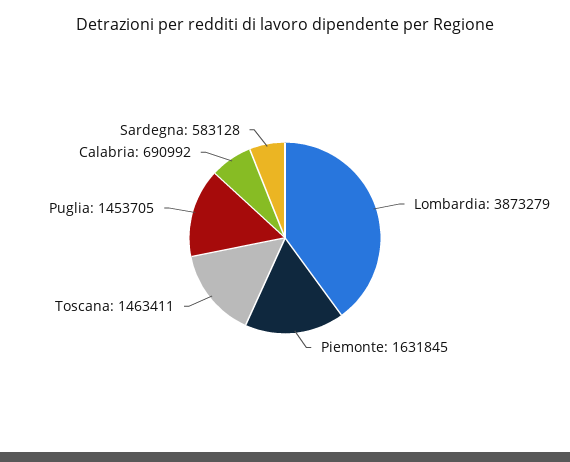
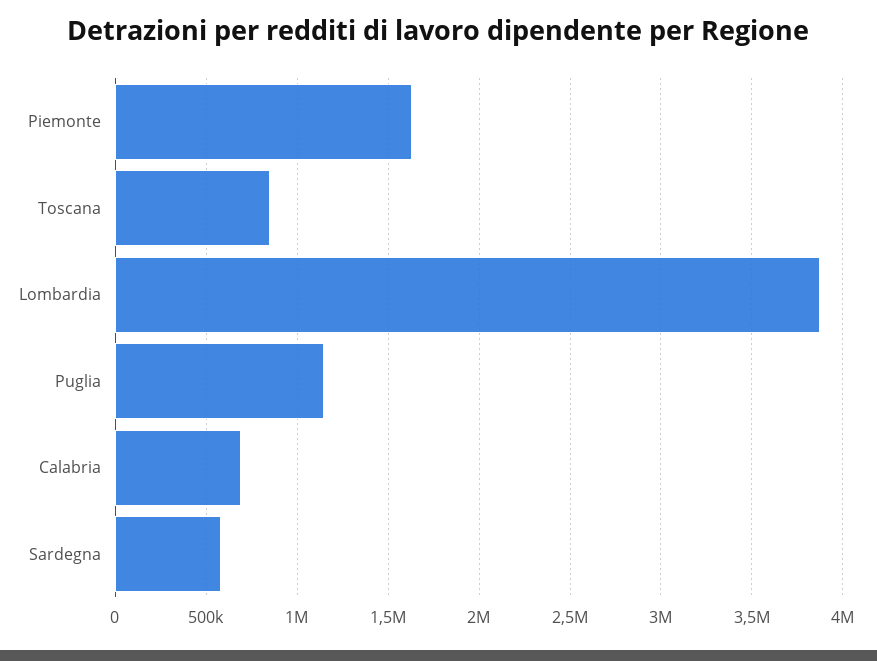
  {
    "Lombardia": 3873279,
    "Piemonte": 1631845,
-   "Toscana": 1463411,
+   "Toscana": 850000,
-   "Puglia": 1453705,
+   "Puglia": 1150000,
    "Calabria": 690992,
    "Sardegna": 583128
  }

